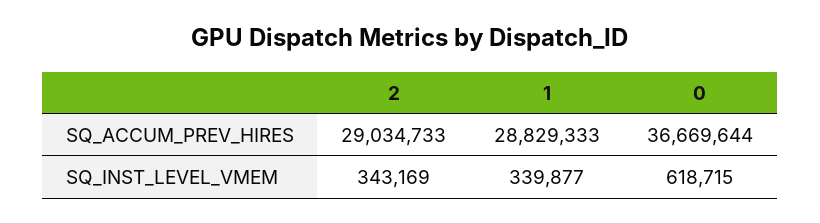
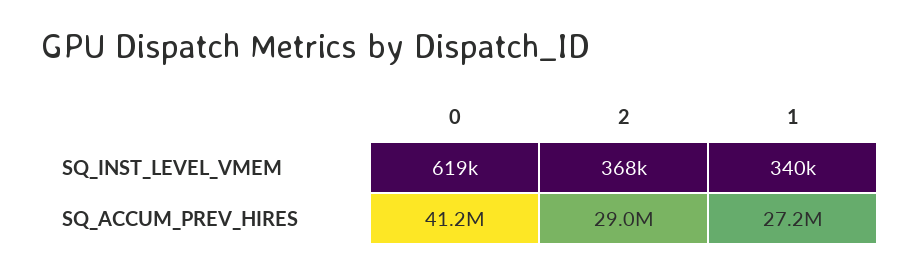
  {
    "2": {
      "SQ_ACCUM_PREV_HIRES": 29034733,
-     "SQ_INST_LEVEL_VMEM": 343169
+     "SQ_INST_LEVEL_VMEM": 368000
    },
    "1": {
-     "SQ_ACCUM_PREV_HIRES": 28829333,
+     "SQ_ACCUM_PREV_HIRES": 27200000,
      "SQ_INST_LEVEL_VMEM": 339877
    },
    "0": {
-     "SQ_ACCUM_PREV_HIRES": 36669644,
+     "SQ_ACCUM_PREV_HIRES": 41200000,
      "SQ_INST_LEVEL_VMEM": 618715
    }
  }

